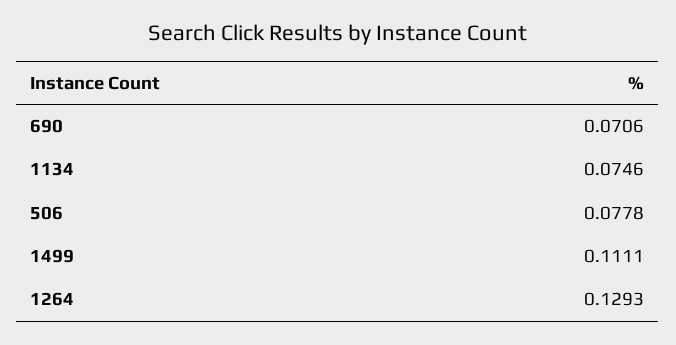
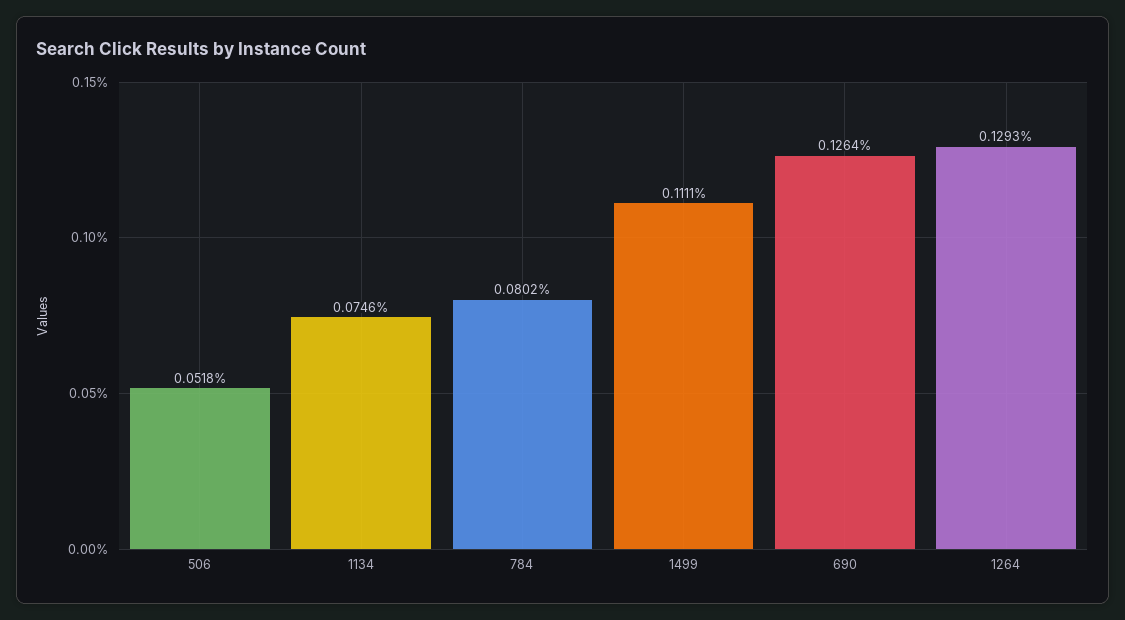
  {
-   "690": 0.0706,
+   "690": 0.1264,
    "1134": 0.0746,
-   "506": 0.0778,
+   "506": 0.0518,
    "1499": 0.1111,
-   "1264": 0.1293
+   "1264": 0.1293,
+   "784": 0.0802
  }

